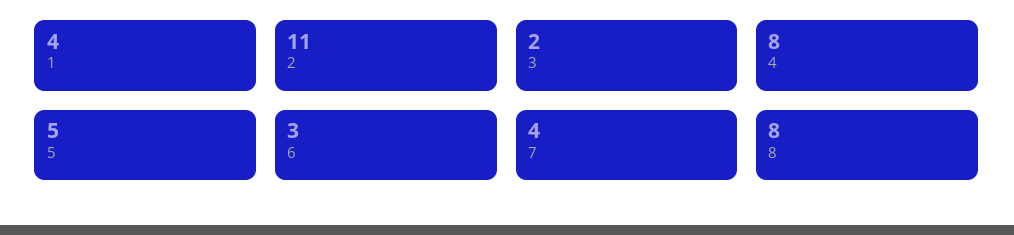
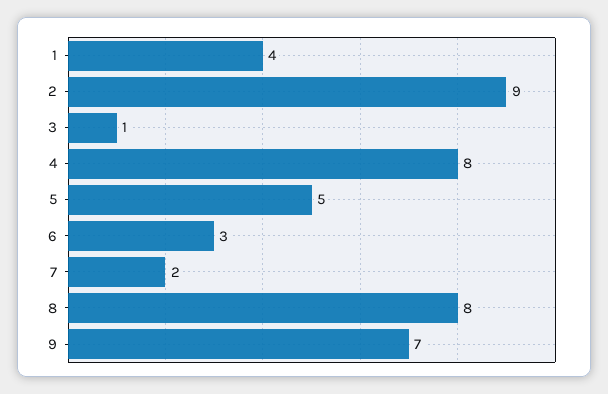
  {
    "1": 4,
-   "2": 11,
+   "2": 9,
-   "3": 2,
+   "3": 1,
    "4": 8,
    "5": 5,
    "6": 3,
-   "7": 4,
+   "7": 2,
-   "8": 8
+   "8": 8,
+   "9": 7
  }

